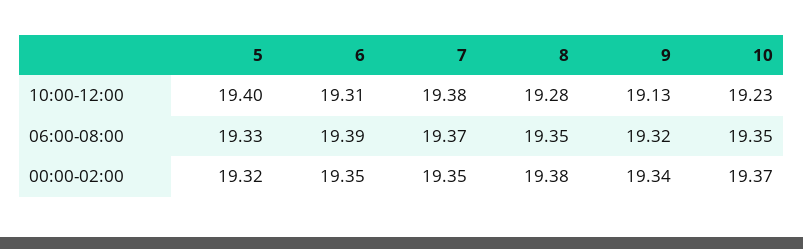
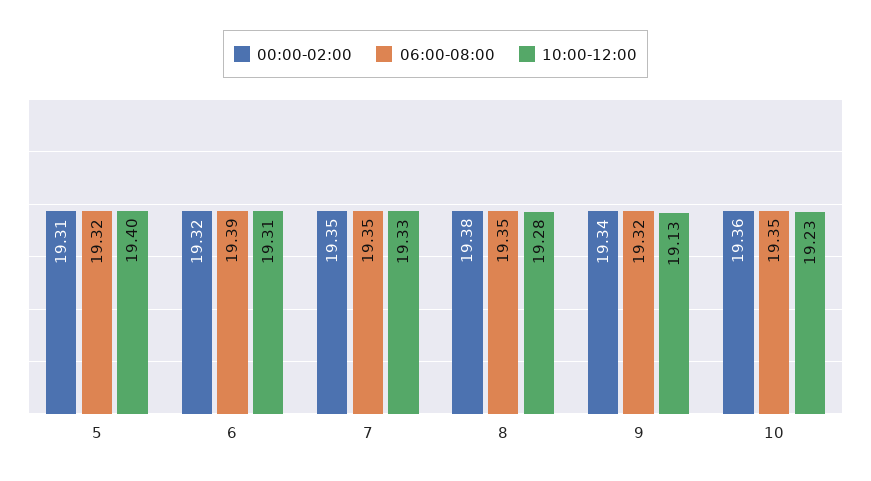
  {
    "10:00-12:00": {
      "5": 19.4,
      "6": 19.31,
-     "7": 19.38,
+     "7": 19.33,
      "8": 19.28,
      "9": 19.13,
      "10": 19.23
    },
    "06:00-08:00": {
-     "5": 19.33,
+     "5": 19.32,
      "6": 19.39,
-     "7": 19.37,
+     "7": 19.35,
      "8": 19.35,
      "9": 19.32,
      "10": 19.35
    },
    "00:00-02:00": {
-     "5": 19.32,
+     "5": 19.31,
-     "6": 19.35,
+     "6": 19.32,
      "7": 19.35,
      "8": 19.38,
      "9": 19.34,
-     "10": 19.37
+     "10": 19.36
    }
  }

